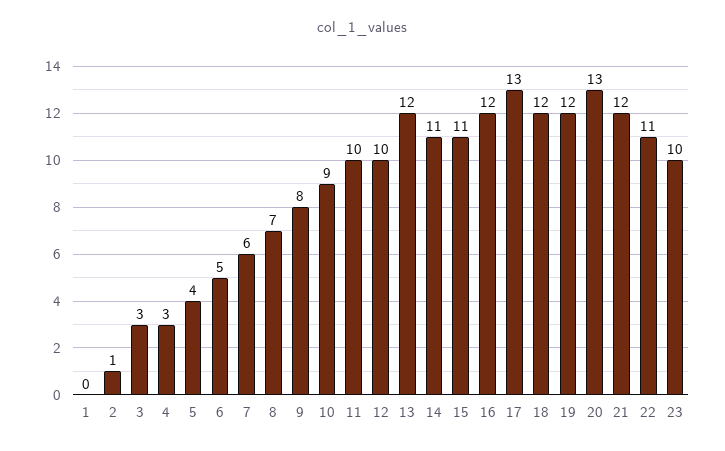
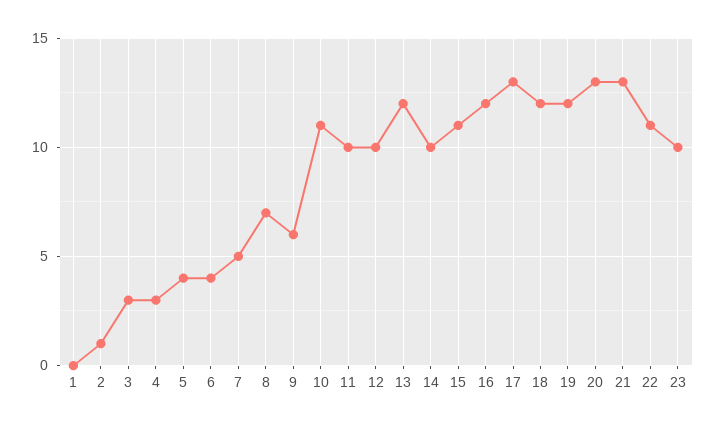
  {
    "1": 0,
    "2": 1,
    "3": 3,
    "4": 3,
    "5": 4,
-   "6": 5,
+   "6": 4,
-   "7": 6,
+   "7": 5,
    "8": 7,
-   "9": 8,
+   "9": 6,
-   "10": 9,
+   "10": 11,
    "11": 10,
    "12": 10,
    "13": 12,
-   "14": 11,
+   "14": 10,
    "15": 11,
    "16": 12,
    "17": 13,
    "18": 12,
    "19": 12,
    "20": 13,
-   "21": 12,
+   "21": 13,
    "22": 11,
    "23": 10
  }

